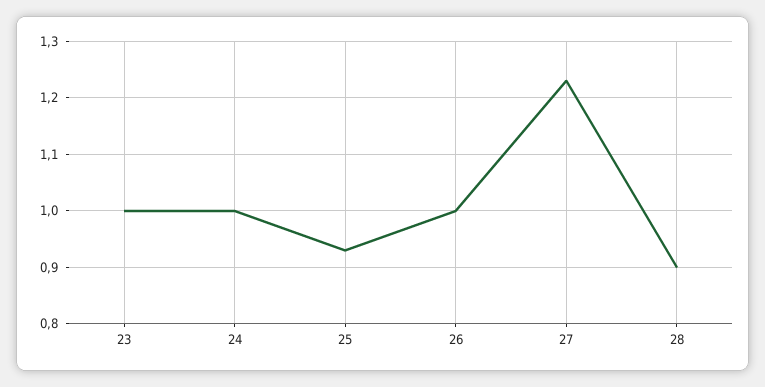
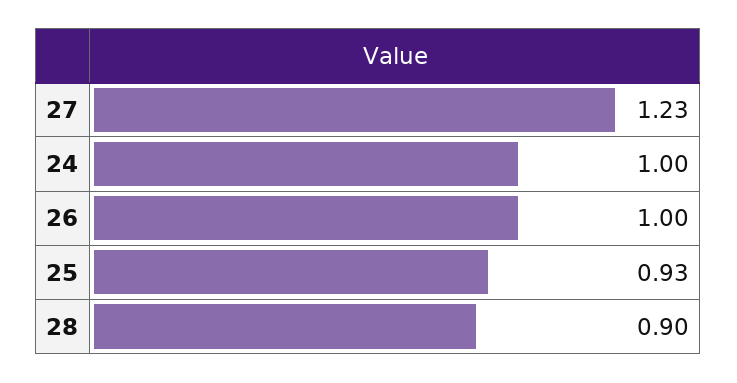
  {
-   "23": 1,
    "24": 1,
    "25": 0.93,
    "26": 1,
    "27": 1.23,
    "28": 0.9
  }

